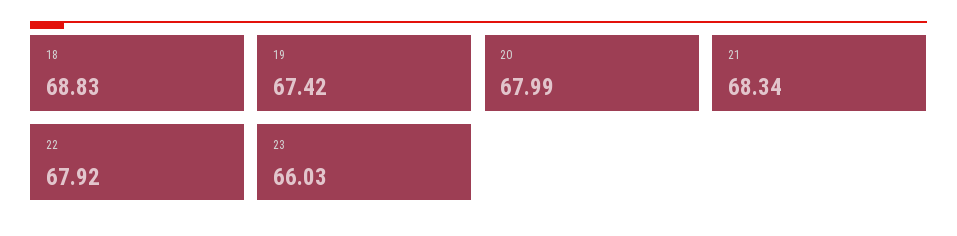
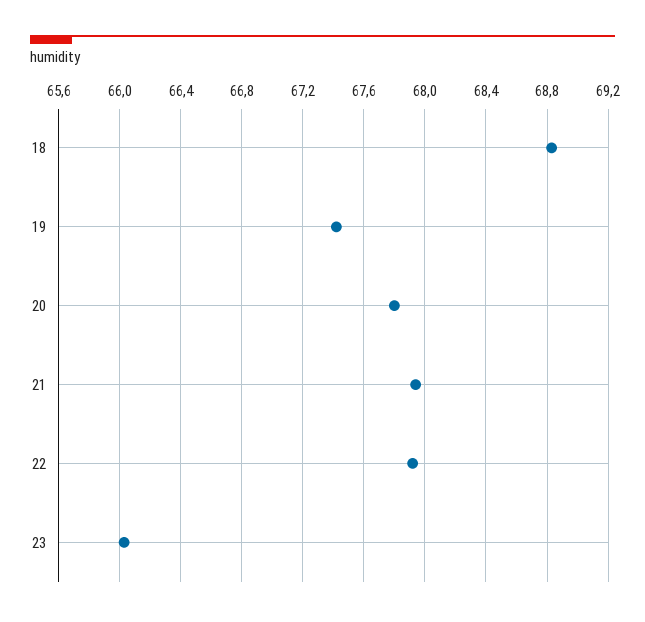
  {
    "18": 68.83,
    "19": 67.42,
-   "20": 67.99,
+   "20": 67.8,
-   "21": 68.34,
+   "21": 67.95,
    "22": 67.92,
    "23": 66.03
  }

